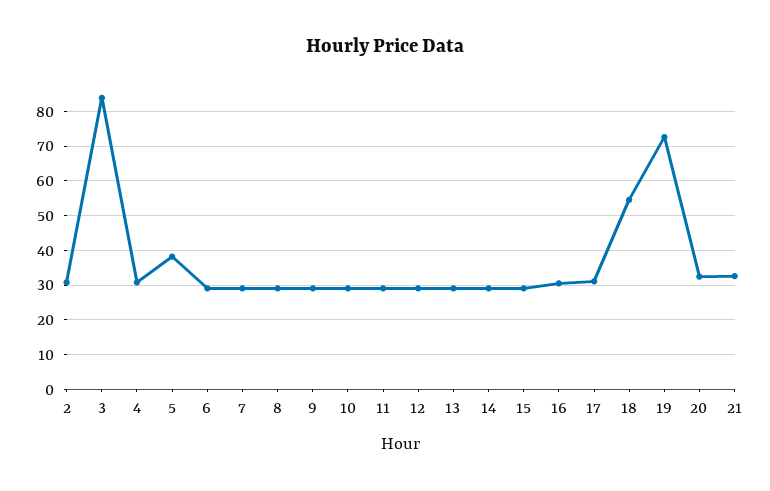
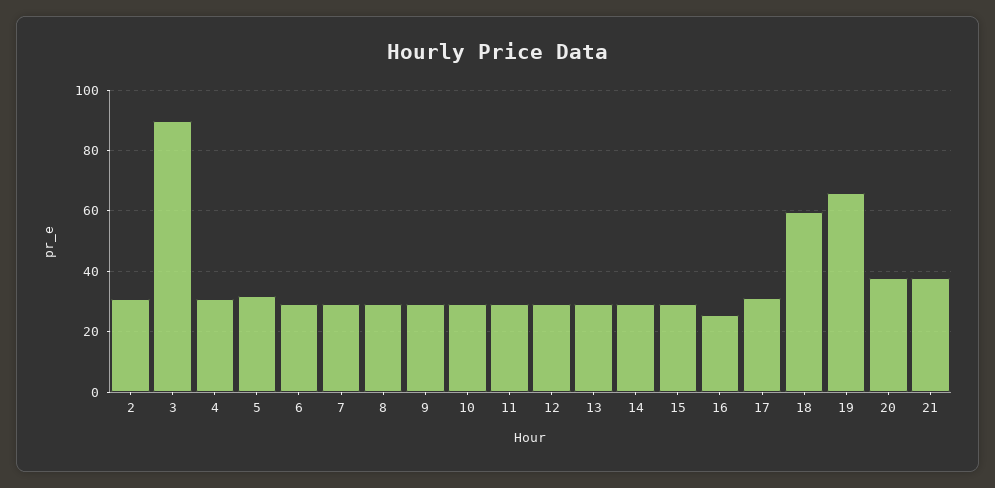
  {
    "2": 30,
-   "3": 84,
+   "3": 90,
    "4": 30,
-   "5": 38,
+   "5": 32,
    "6": 30,
    "7": 30,
    "8": 30,
    "9": 30,
    "10": 30,
    "11": 30,
    "12": 30,
    "13": 30,
    "14": 30,
    "15": 30,
-   "16": 30,
+   "16": 26,
    "17": 32,
-   "18": 54,
+   "18": 60,
-   "19": 72,
+   "19": 66,
-   "20": 32,
+   "20": 38,
-   "21": 32
+   "21": 38
  }

